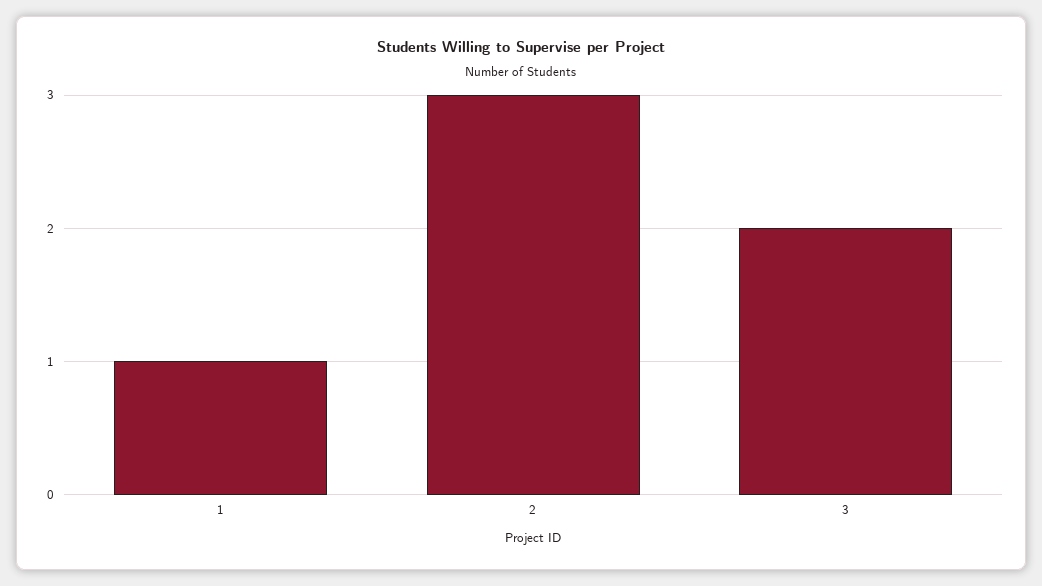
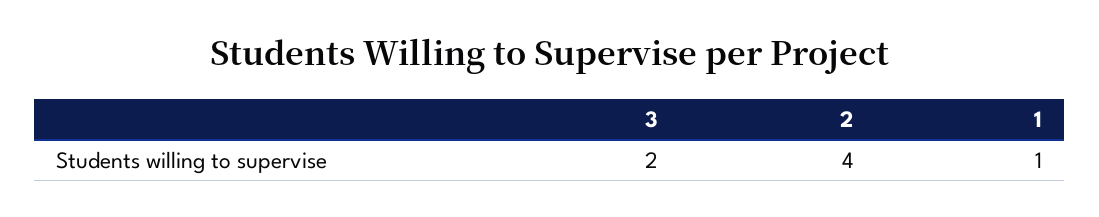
  {
    "1": 1,
-   "2": 3,
+   "2": 4,
    "3": 2
  }

